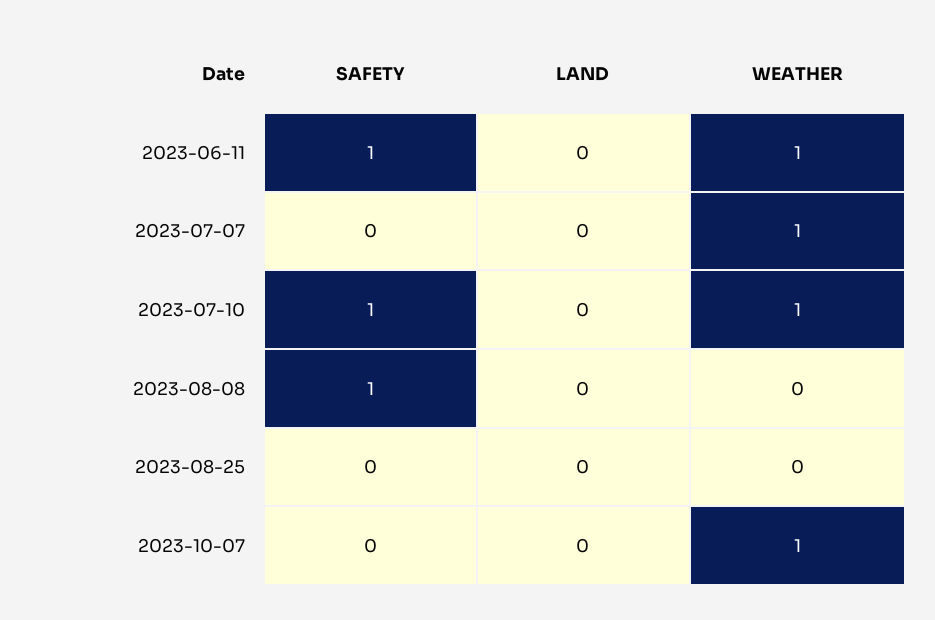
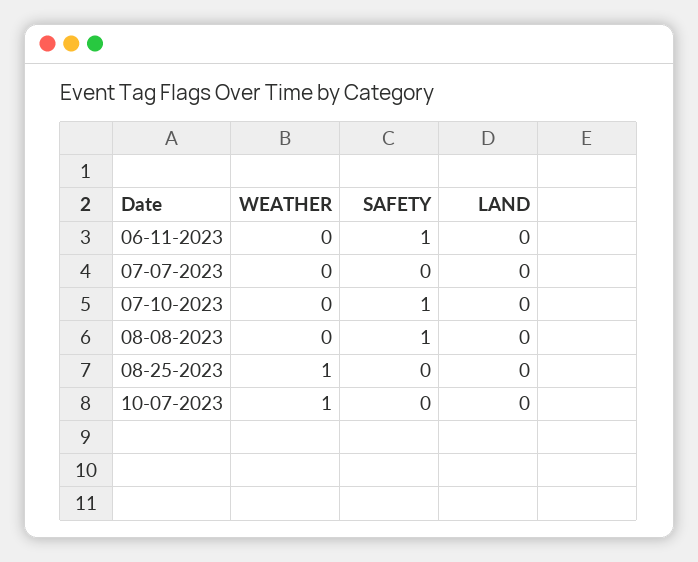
  {
    "SAFETY": {
      "2023-06-11": 1,
      "2023-07-07": 0,
      "2023-07-10": 1,
      "2023-08-08": 1,
      "2023-08-25": 0,
      "2023-10-07": 0
    },
    "LAND": {
      "2023-06-11": 0,
      "2023-07-07": 0,
      "2023-07-10": 0,
      "2023-08-08": 0,
      "2023-08-25": 0,
      "2023-10-07": 0
    },
    "WEATHER": {
-     "2023-06-11": 1,
+     "2023-06-11": 0,
-     "2023-07-07": 1,
+     "2023-07-07": 0,
-     "2023-07-10": 1,
+     "2023-07-10": 0,
      "2023-08-08": 0,
-     "2023-08-25": 0,
+     "2023-08-25": 1,
      "2023-10-07": 1
    }
  }

